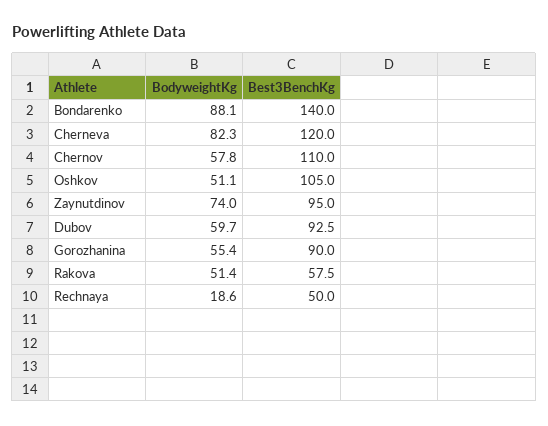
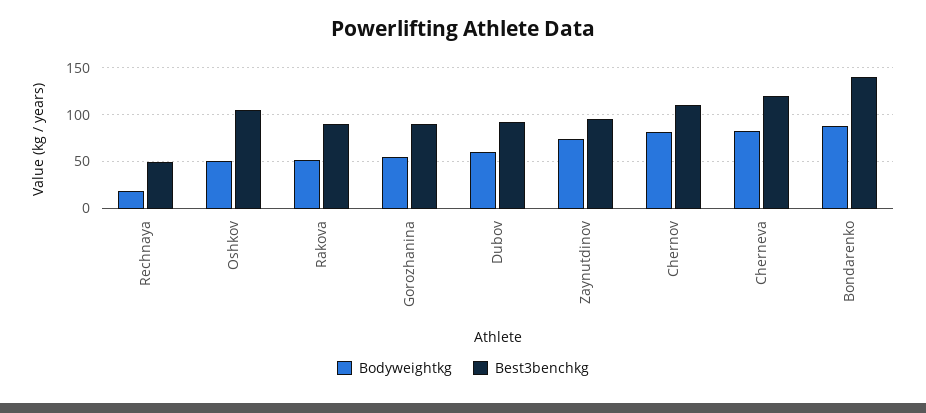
  {
    "BodyweightKg": {
      "Bondarenko": 88.1,
      "Cherneva": 82.3,
-     "Chernov": 57.8,
+     "Chernov": 80,
      "Oshkov": 51.1,
      "Zaynutdinov": 74,
      "Dubov": 59.7,
      "Gorozhanina": 55.4,
      "Rakova": 51.4,
      "Rechnaya": 18.6
    },
    "Best3BenchKg": {
      "Bondarenko": 140,
      "Cherneva": 120,
      "Chernov": 110,
      "Oshkov": 105,
      "Zaynutdinov": 95,
      "Dubov": 92.5,
      "Gorozhanina": 90,
-     "Rakova": 57.5,
+     "Rakova": 90,
      "Rechnaya": 50
    }
  }

